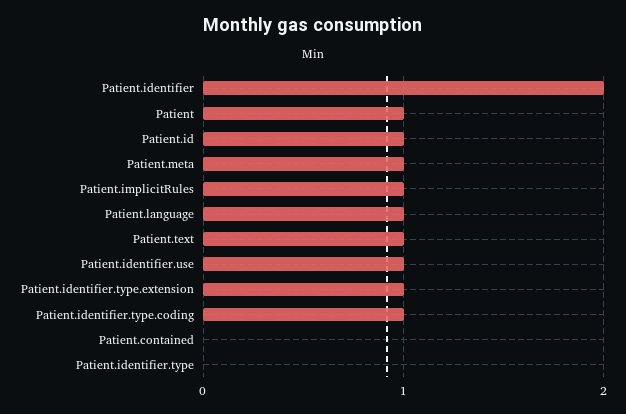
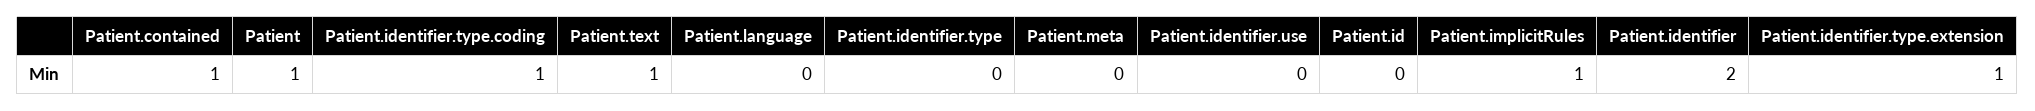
  {
    "Patient.identifier": 2,
    "Patient": 1,
-   "Patient.id": 1,
+   "Patient.id": 0,
-   "Patient.meta": 1,
+   "Patient.meta": 0,
    "Patient.implicitRules": 1,
-   "Patient.language": 1,
+   "Patient.language": 0,
    "Patient.text": 1,
-   "Patient.identifier.use": 1,
+   "Patient.identifier.use": 0,
    "Patient.identifier.type.extension": 1,
    "Patient.identifier.type.coding": 1,
-   "Patient.contained": 0,
+   "Patient.contained": 1,
    "Patient.identifier.type": 0
  }

